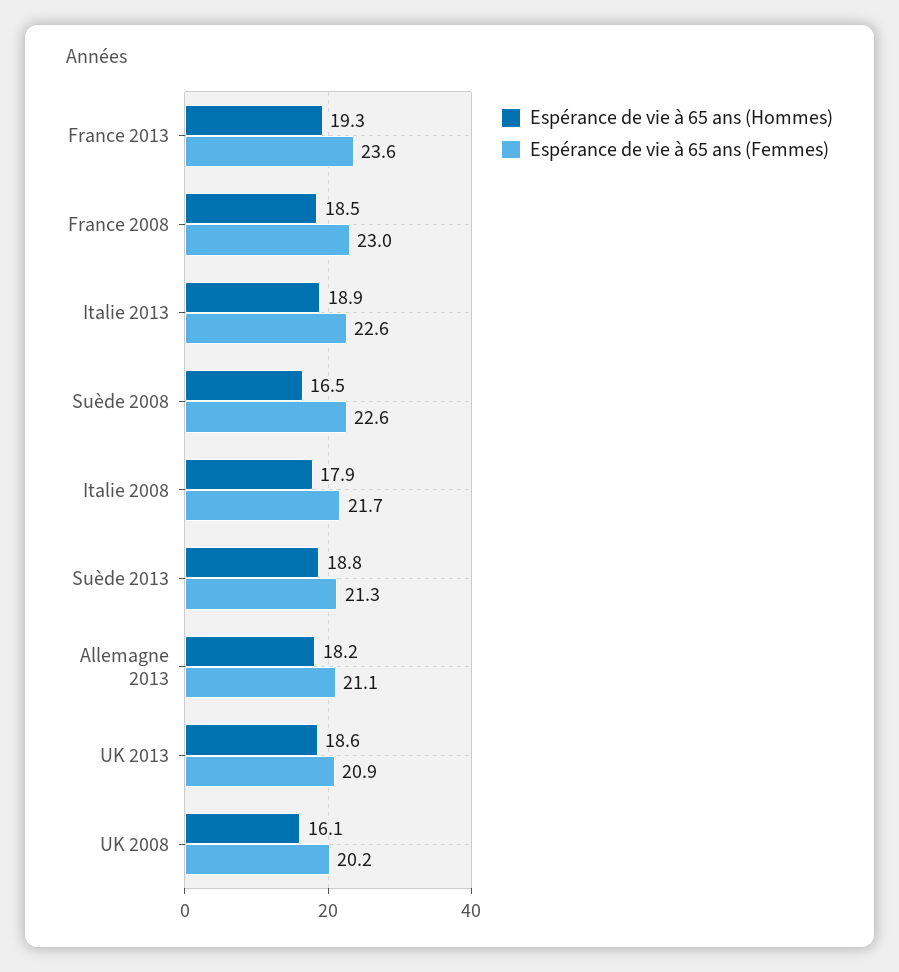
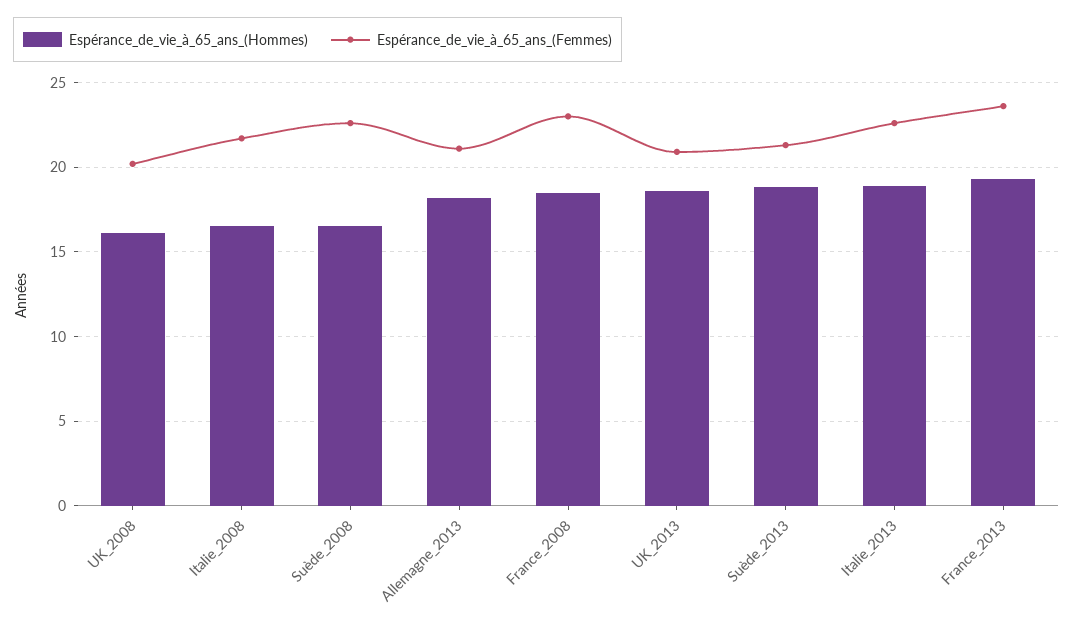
  {
    "Espérance de vie à 65 ans (Hommes)": {
      "France 2013": 19.3,
      "France 2008": 18.5,
      "Italie 2013": 18.9,
      "Suède 2008": 16.5,
-     "Italie 2008": 17.9,
+     "Italie 2008": 16.5,
      "Suède 2013": 18.8,
      "Allemagne 2013": 18.2,
      "UK 2013": 18.6,
      "UK 2008": 16.1
    },
    "Espérance de vie à 65 ans (Femmes)": {
      "France 2013": 23.6,
      "France 2008": 23,
      "Italie 2013": 22.6,
      "Suède 2008": 22.6,
      "Italie 2008": 21.7,
      "Suède 2013": 21.3,
      "Allemagne 2013": 21.1,
      "UK 2013": 20.9,
      "UK 2008": 20.2
    }
  }

